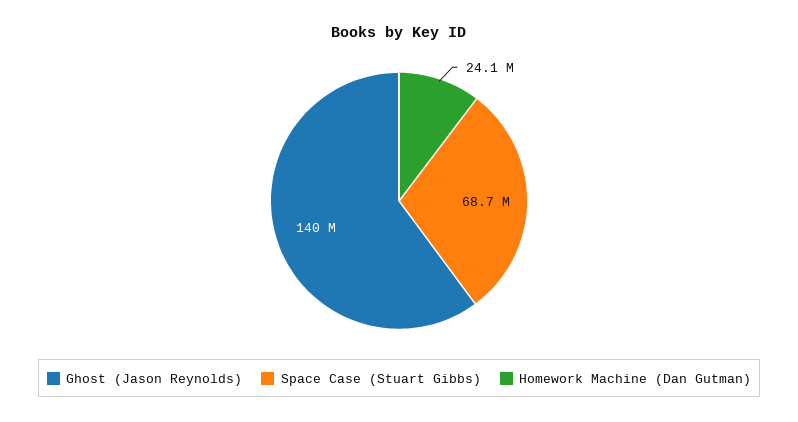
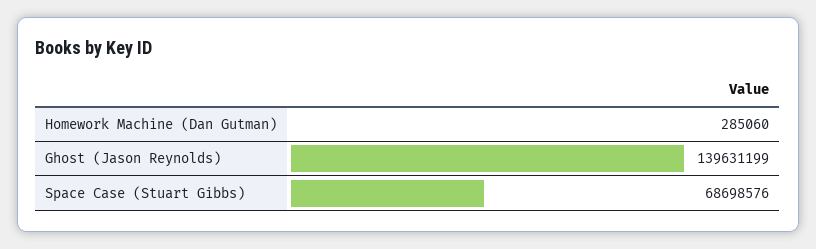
  {
    "Ghost (Jason Reynolds)": 139631199,
    "Space Case (Stuart Gibbs)": 68698576,
-   "Homework Machine (Dan Gutman)": 24100000
+   "Homework Machine (Dan Gutman)": 285060
  }

